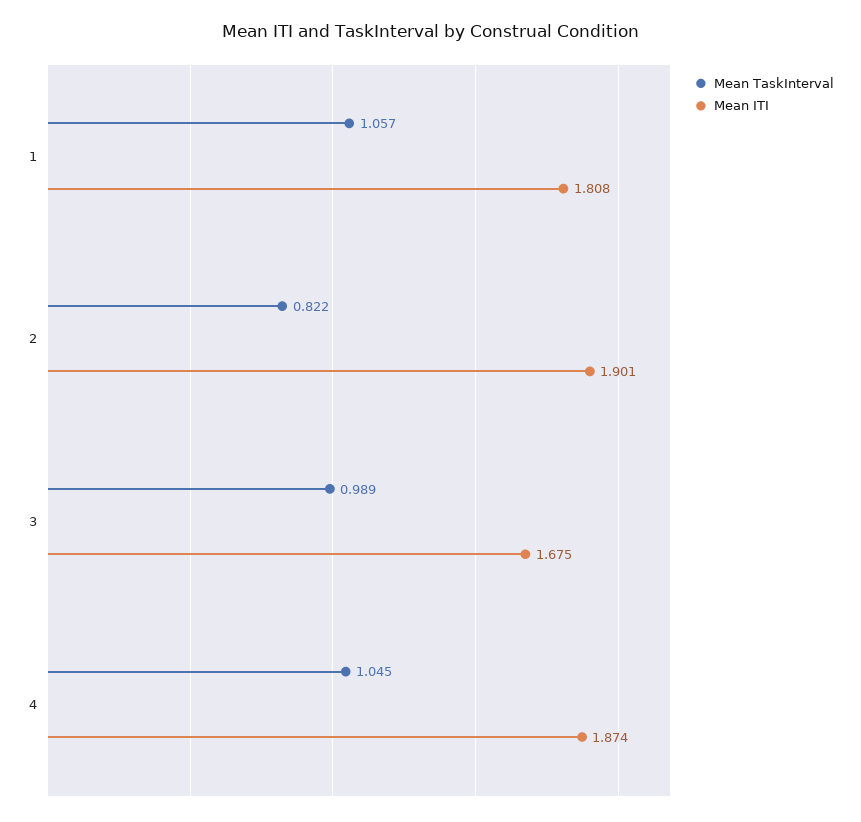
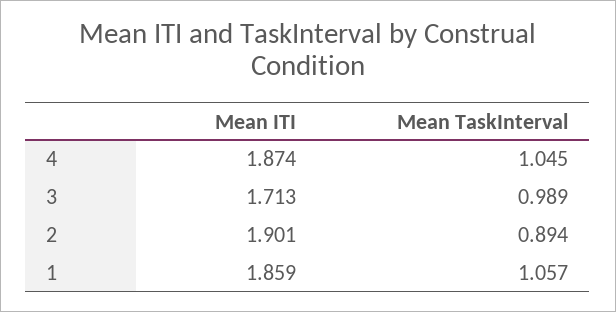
  {
    "Mean TaskInterval": {
      "1": 1.057,
-     "2": 0.822,
+     "2": 0.894,
      "3": 0.989,
      "4": 1.045
    },
    "Mean ITI": {
-     "1": 1.808,
+     "1": 1.859,
      "2": 1.901,
-     "3": 1.675,
+     "3": 1.713,
      "4": 1.874
    }
  }

